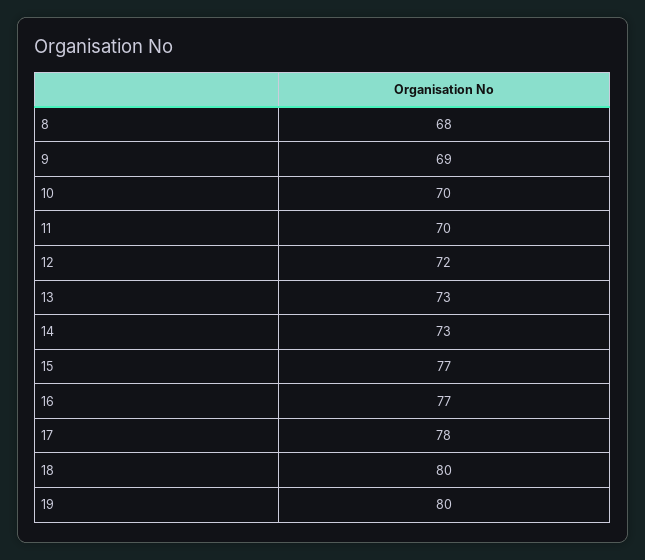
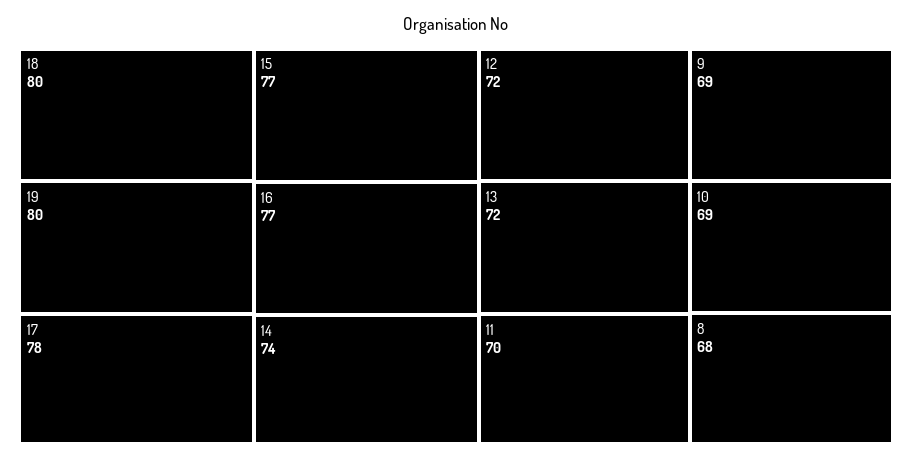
  {
    "8": 68,
    "9": 69,
-   "10": 70,
+   "10": 69,
    "11": 70,
    "12": 72,
-   "13": 73,
+   "13": 72,
-   "14": 73,
+   "14": 74,
    "15": 77,
    "16": 77,
    "17": 78,
    "18": 80,
    "19": 80
  }

